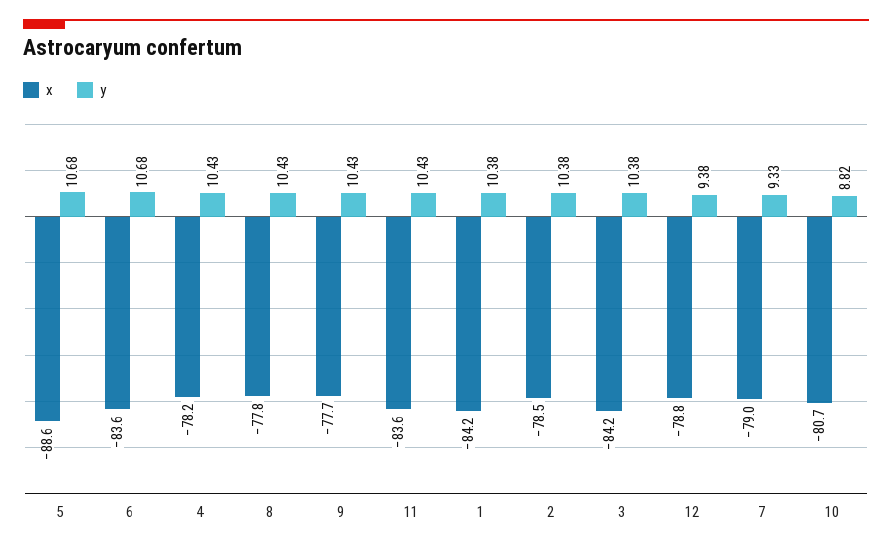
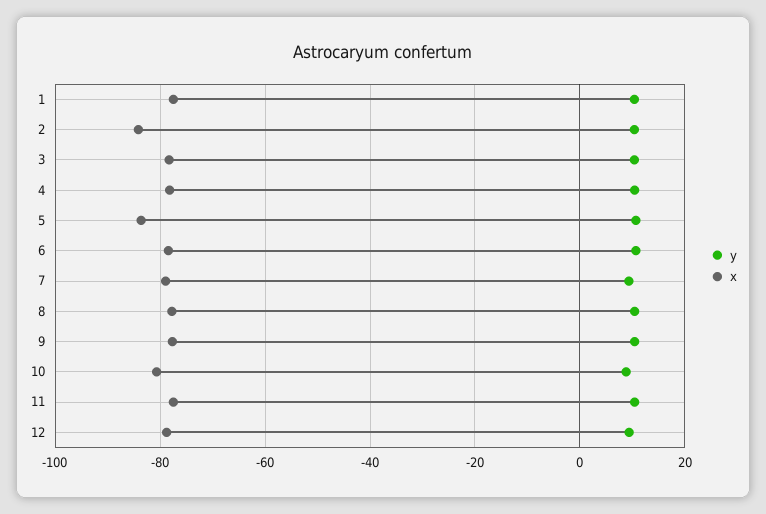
  {
    "x": {
-     "5": -88.6,
+     "5": -84,
-     "6": -83.6,
+     "6": -78,
      "4": -78.2,
      "8": -77.8,
      "9": -77.7,
-     "11": -83.6,
+     "11": -78,
-     "1": -84.2,
+     "1": -78,
-     "2": -78.5,
+     "2": -84,
-     "3": -84.2,
+     "3": -78,
      "12": -78.8,
      "7": -79,
      "10": -80.7
    },
    "y": {
      "5": 10.68,
      "6": 10.68,
      "4": 10.43,
      "8": 10.43,
      "9": 10.43,
      "11": 10.43,
      "1": 10.38,
      "2": 10.38,
      "3": 10.38,
      "12": 9.38,
      "7": 9.33,
      "10": 8.82
    }
  }

